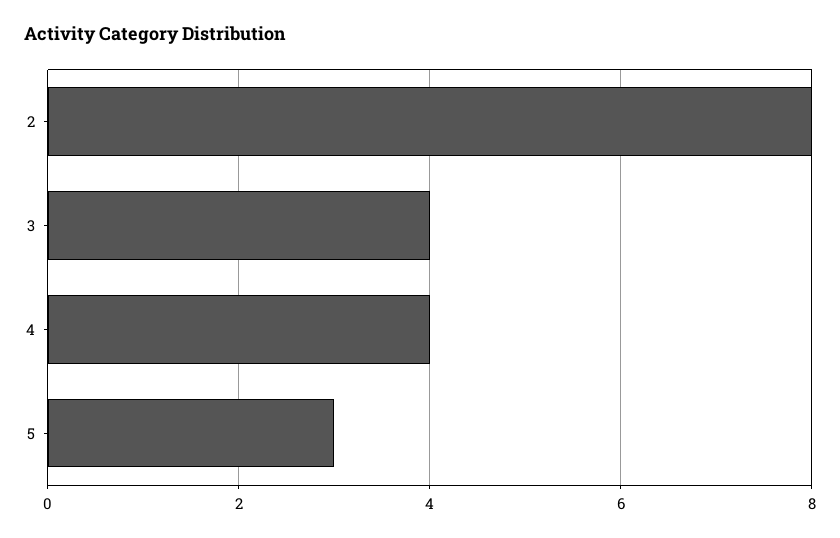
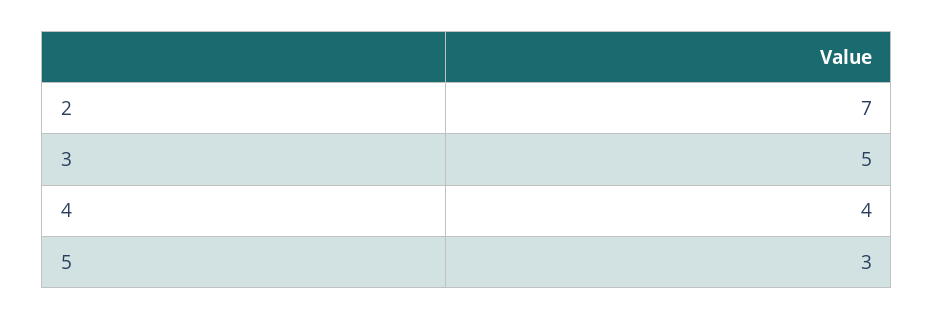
  {
-   "2": 8,
+   "2": 7,
-   "3": 4,
+   "3": 5,
    "4": 4,
    "5": 3
  }

